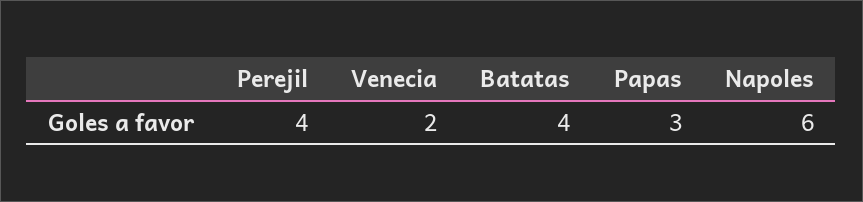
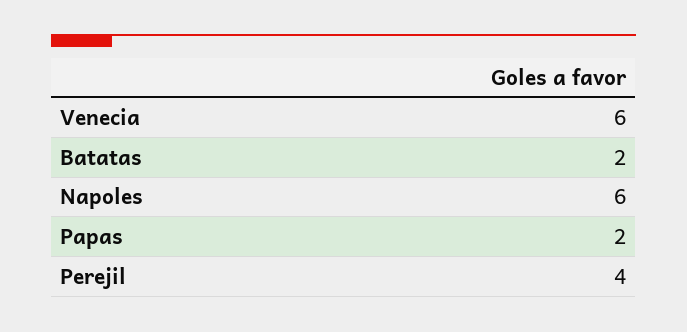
  {
    "Perejil": 4,
-   "Venecia": 2,
+   "Venecia": 6,
-   "Batatas": 4,
+   "Batatas": 2,
-   "Papas": 3,
+   "Papas": 2,
    "Napoles": 6
  }

